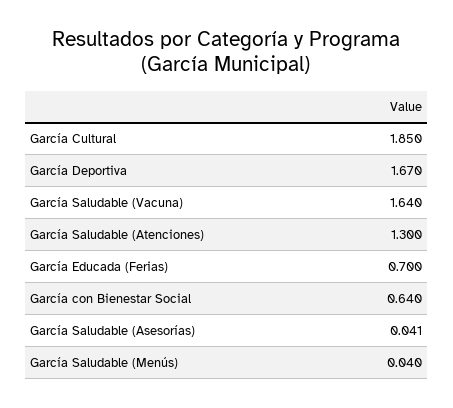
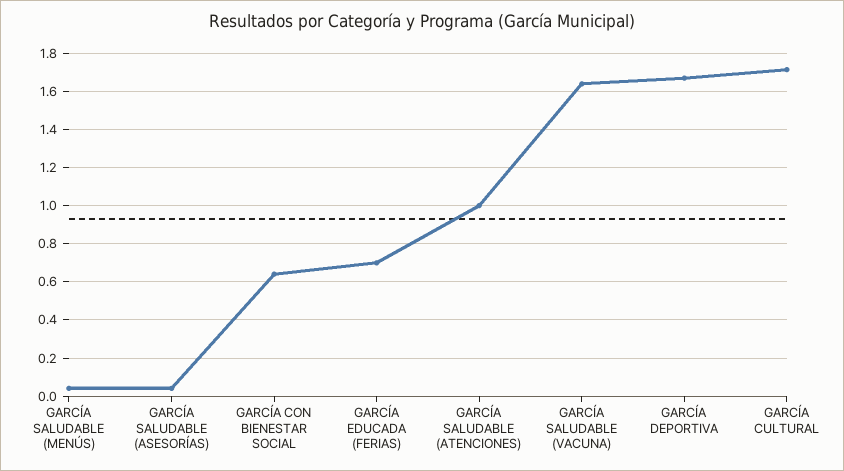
  {
-   "García Cultural": 1.85,
+   "García Cultural": 1.7,
    "García Deportiva": 1.67,
    "García Saludable (Vacuna)": 1.64,
-   "García Saludable (Atenciones)": 1.3,
+   "García Saludable (Atenciones)": 1,
    "García Educada (Ferias)": 0.7,
    "García con Bienestar Social": 0.64,
    "García Saludable (Asesorías)": 0.041,
    "García Saludable (Menús)": 0.04
  }

